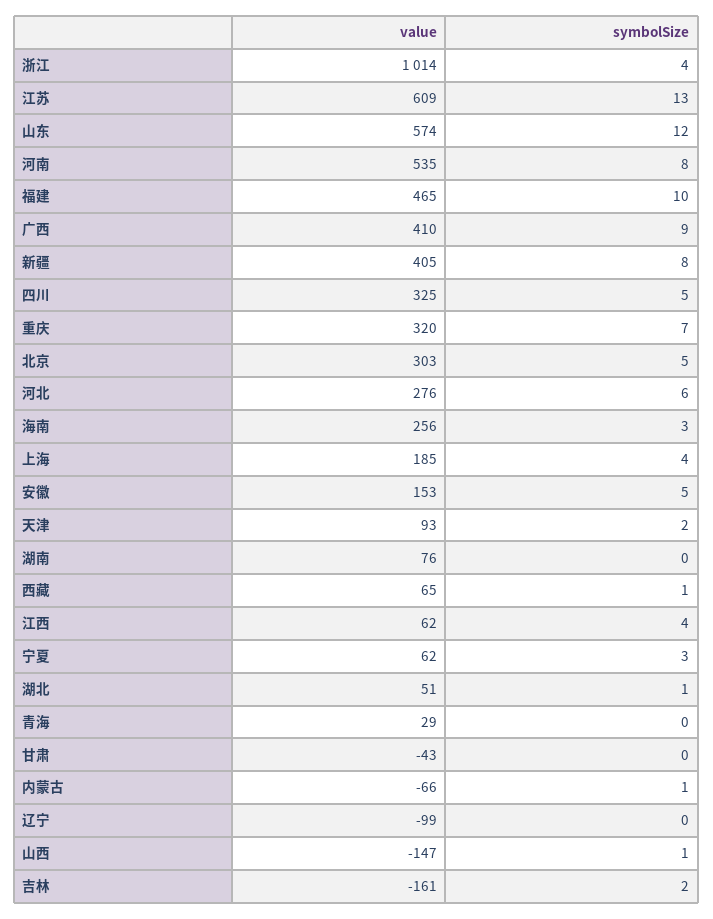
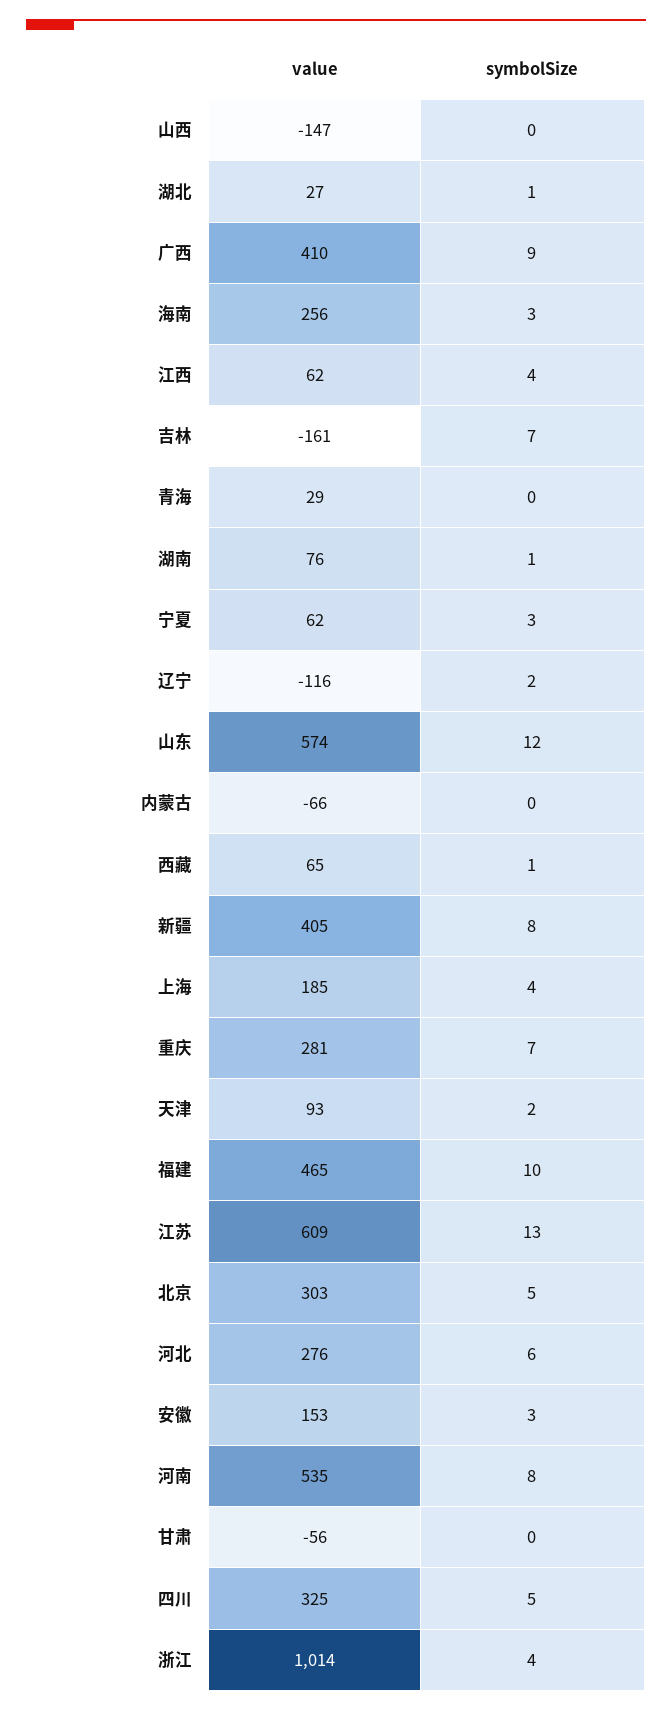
  {
    "value": {
      "浙江": 1014,
      "江苏": 609,
      "山东": 574,
      "河南": 535,
      "福建": 465,
      "广西": 410,
      "新疆": 405,
      "四川": 325,
-     "重庆": 320,
+     "重庆": 281,
      "北京": 303,
      "河北": 276,
      "海南": 256,
      "上海": 185,
      "安徽": 153,
      "天津": 93,
      "湖南": 76,
      "西藏": 65,
      "江西": 62,
      "宁夏": 62,
-     "湖北": 51,
+     "湖北": 27,
      "青海": 29,
-     "甘肃": -43,
+     "甘肃": -56,
      "内蒙古": -66,
-     "辽宁": -99,
+     "辽宁": -116,
      "山西": -147,
      "吉林": -161
    },
    "symbolSize": {
      "浙江": 4,
      "江苏": 13,
      "山东": 12,
      "河南": 8,
      "福建": 10,
      "广西": 9,
      "新疆": 8,
      "四川": 5,
      "重庆": 7,
      "北京": 5,
      "河北": 6,
      "海南": 3,
      "上海": 4,
-     "安徽": 5,
+     "安徽": 3,
      "天津": 2,
-     "湖南": 0,
+     "湖南": 1,
      "西藏": 1,
      "江西": 4,
      "宁夏": 3,
      "湖北": 1,
      "青海": 0,
      "甘肃": 0,
-     "内蒙古": 1,
+     "内蒙古": 0,
-     "辽宁": 0,
+     "辽宁": 2,
-     "山西": 1,
+     "山西": 0,
-     "吉林": 2
+     "吉林": 7
    }
  }

